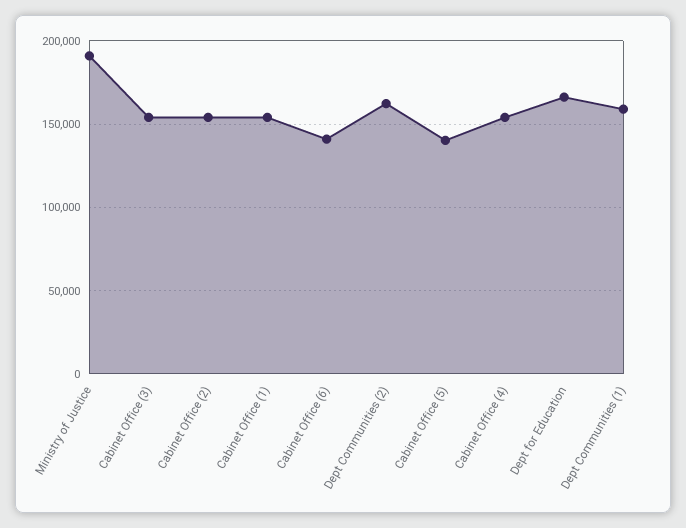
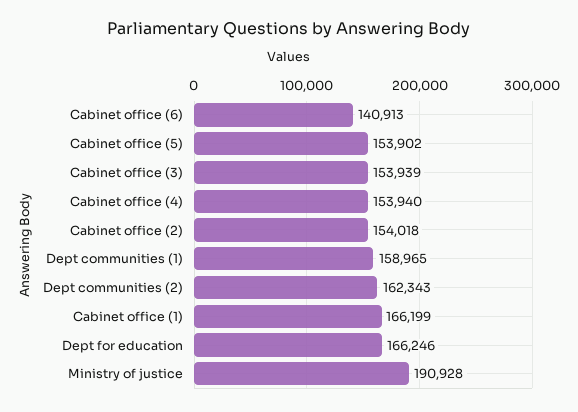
  {
    "Ministry of Justice": 190928,
    "Cabinet Office (3)": 153939,
    "Cabinet Office (2)": 154018,
-   "Cabinet Office (1)": 155000,
+   "Cabinet Office (1)": 166199,
    "Cabinet Office (6)": 140913,
    "Dept Communities (2)": 162343,
-   "Cabinet Office (5)": 140000,
+   "Cabinet Office (5)": 153902,
    "Cabinet Office (4)": 153940,
    "Dept for Education": 166246,
    "Dept Communities (1)": 158965
  }

